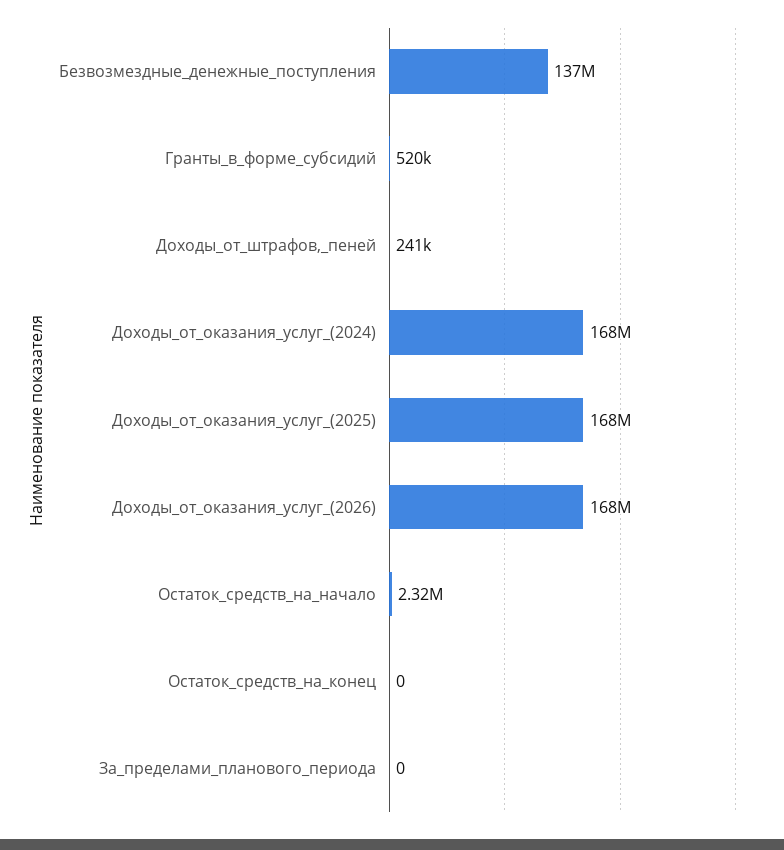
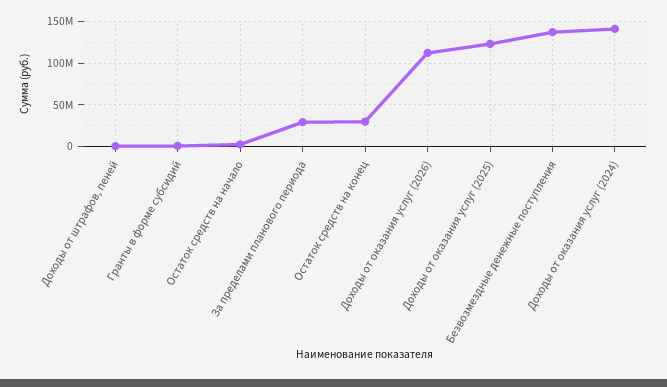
  {
    "Безвозмездные_денежные_поступления": 137000000,
    "Гранты_в_форме_субсидий": 520000,
    "Доходы_от_штрафов,_пеней": 241000,
-   "Доходы_от_оказания_услуг_(2024)": 168000000,
+   "Доходы_от_оказания_услуг_(2024)": 140000000,
-   "Доходы_от_оказания_услуг_(2025)": 168000000,
+   "Доходы_от_оказания_услуг_(2025)": 120000000,
-   "Доходы_от_оказания_услуг_(2026)": 168000000,
+   "Доходы_от_оказания_услуг_(2026)": 110000000,
    "Остаток_средств_на_начало": 2320000,
-   "Остаток_средств_на_конец": 0,
+   "Остаток_средств_на_конец": 30000000,
-   "За_пределами_планового_периода": 0
+   "За_пределами_планового_периода": 30000000
  }

